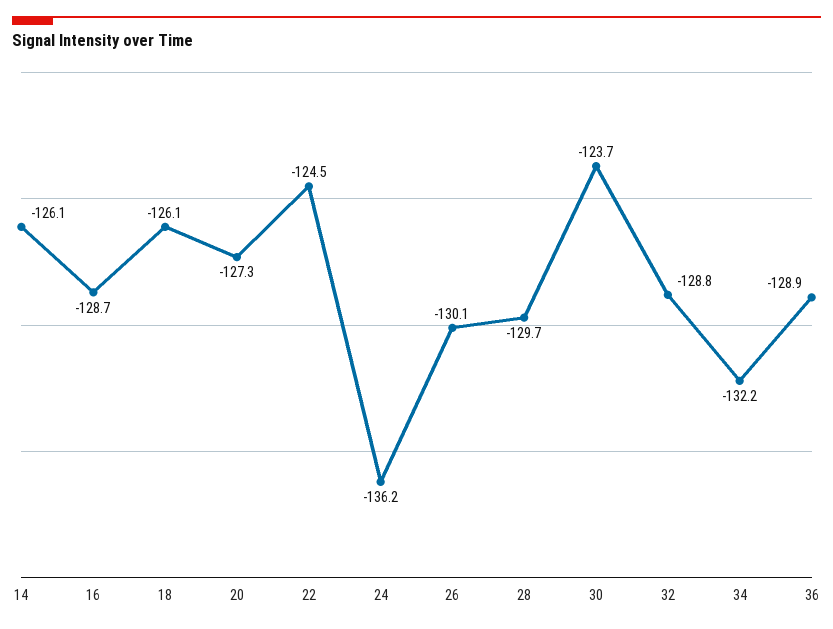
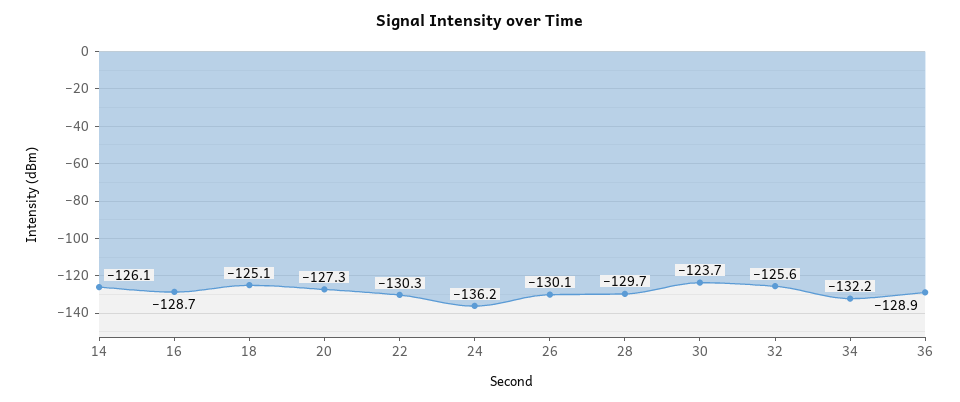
  {
    "14": -126.1,
    "16": -128.7,
-   "18": -126.1,
+   "18": -125.1,
    "20": -127.3,
-   "22": -124.5,
+   "22": -130.3,
    "24": -136.2,
    "26": -130.1,
    "28": -129.7,
    "30": -123.7,
-   "32": -128.8,
+   "32": -125.6,
    "34": -132.2,
    "36": -128.9
  }

